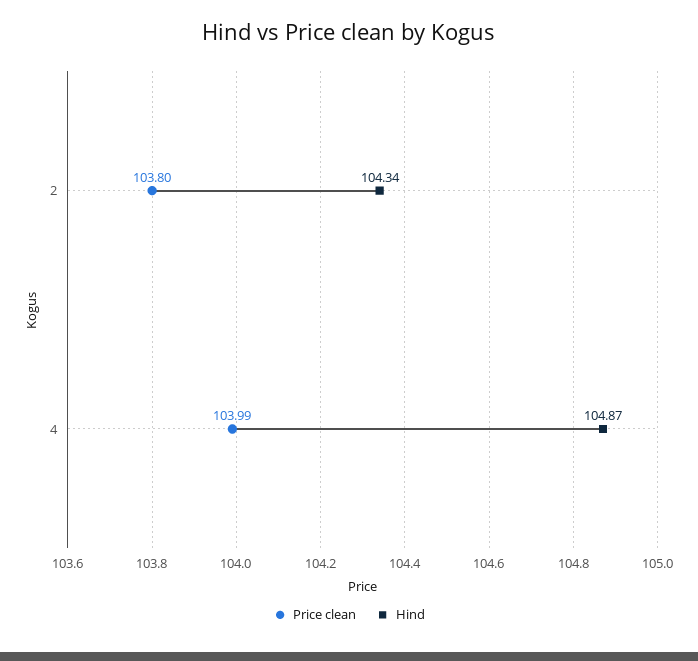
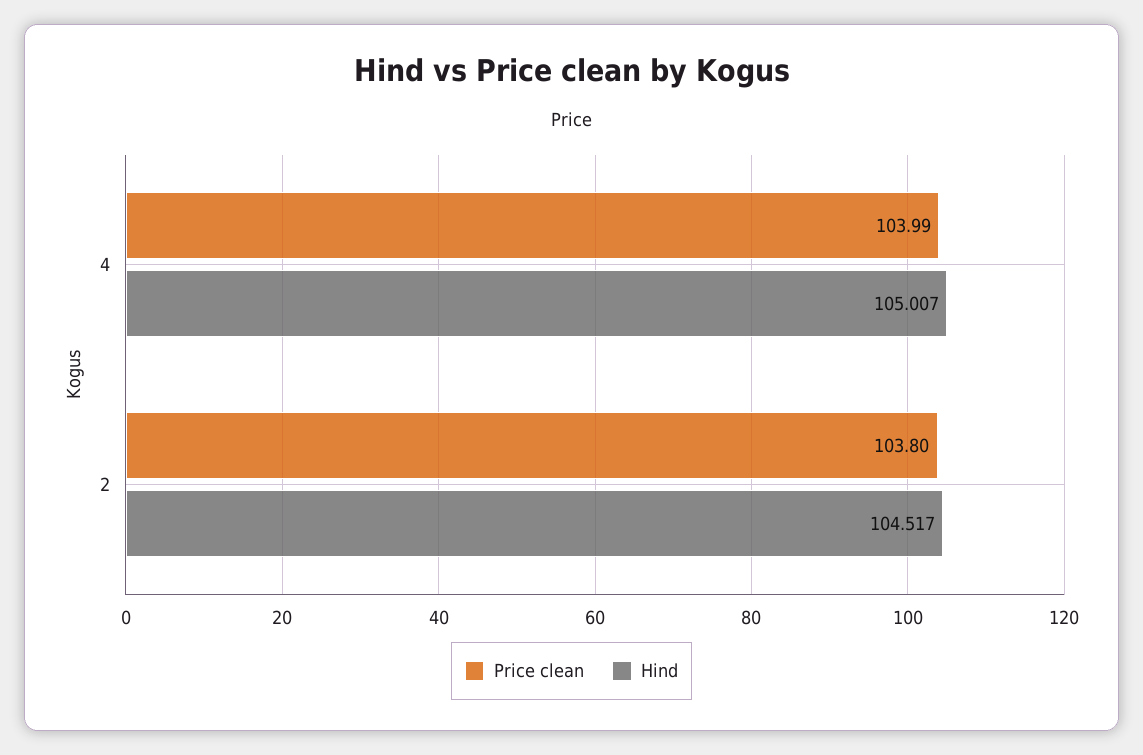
  {
    "Price clean": {
      "2": 103.8,
      "4": 103.99
    },
    "Hind": {
-     "2": 104.34,
+     "2": 104.517,
-     "4": 104.87
+     "4": 105.007
    }
  }

